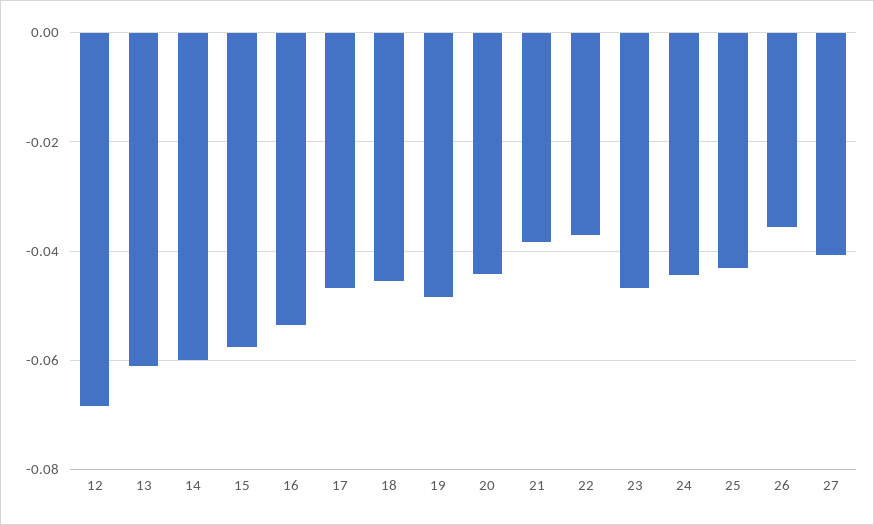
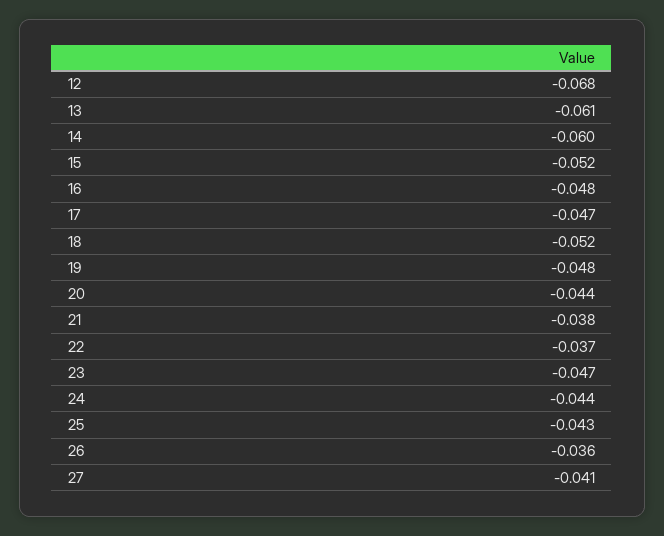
  {
    "12": -0.068,
    "13": -0.061,
    "14": -0.06,
-   "15": -0.058,
+   "15": -0.052,
-   "16": -0.054,
+   "16": -0.048,
    "17": -0.047,
-   "18": -0.046,
+   "18": -0.052,
    "19": -0.048,
    "20": -0.044,
    "21": -0.038,
    "22": -0.037,
    "23": -0.047,
    "24": -0.044,
    "25": -0.043,
    "26": -0.036,
    "27": -0.041
  }

